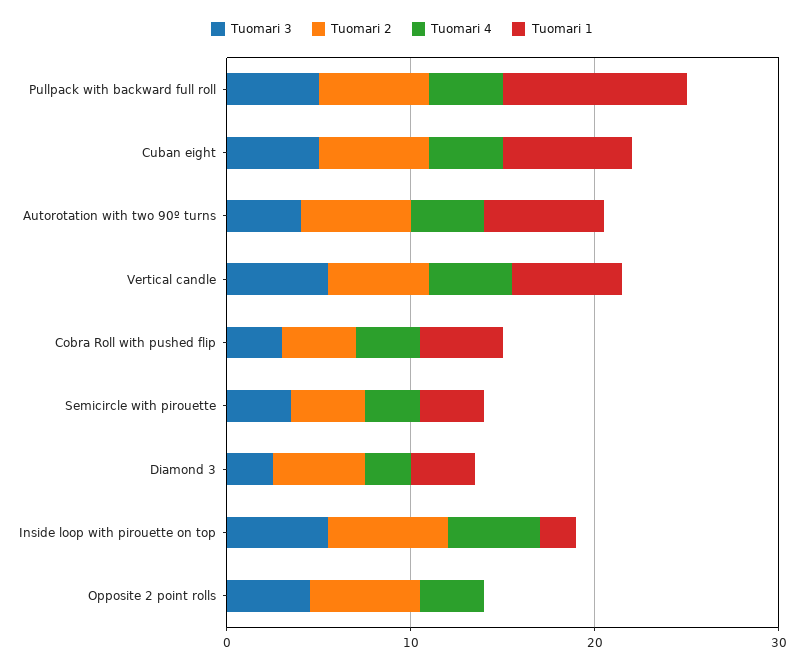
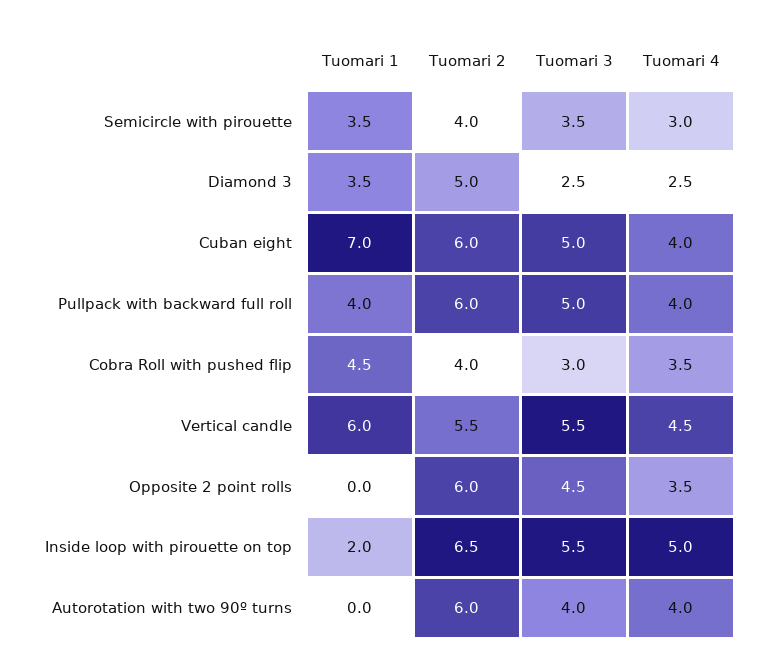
  {
    "Tuomari 3": {
      "Pullpack with backward full roll": 5,
      "Cuban eight": 5,
      "Autorotation with two 90º turns": 4,
      "Vertical candle": 5.5,
      "Cobra Roll with pushed flip": 3,
      "Semicircle with pirouette": 3.5,
      "Diamond 3": 2.5,
      "Inside loop with pirouette on top": 5.5,
      "Opposite 2 point rolls": 4.5
    },
    "Tuomari 2": {
      "Pullpack with backward full roll": 6,
      "Cuban eight": 6,
      "Autorotation with two 90º turns": 6,
      "Vertical candle": 5.5,
      "Cobra Roll with pushed flip": 4,
      "Semicircle with pirouette": 4,
      "Diamond 3": 5,
      "Inside loop with pirouette on top": 6.5,
      "Opposite 2 point rolls": 6
    },
    "Tuomari 4": {
      "Pullpack with backward full roll": 4,
      "Cuban eight": 4,
      "Autorotation with two 90º turns": 4,
      "Vertical candle": 4.5,
      "Cobra Roll with pushed flip": 3.5,
      "Semicircle with pirouette": 3,
      "Diamond 3": 2.5,
      "Inside loop with pirouette on top": 5,
      "Opposite 2 point rolls": 3.5
    },
    "Tuomari 1": {
-     "Pullpack with backward full roll": 10,
+     "Pullpack with backward full roll": 4,
      "Cuban eight": 7,
-     "Autorotation with two 90º turns": 6,
+     "Autorotation with two 90º turns": 0,
      "Vertical candle": 6,
      "Cobra Roll with pushed flip": 4.5,
      "Semicircle with pirouette": 3.5,
      "Diamond 3": 3.5,
      "Inside loop with pirouette on top": 2,
      "Opposite 2 point rolls": 0
    }
  }

